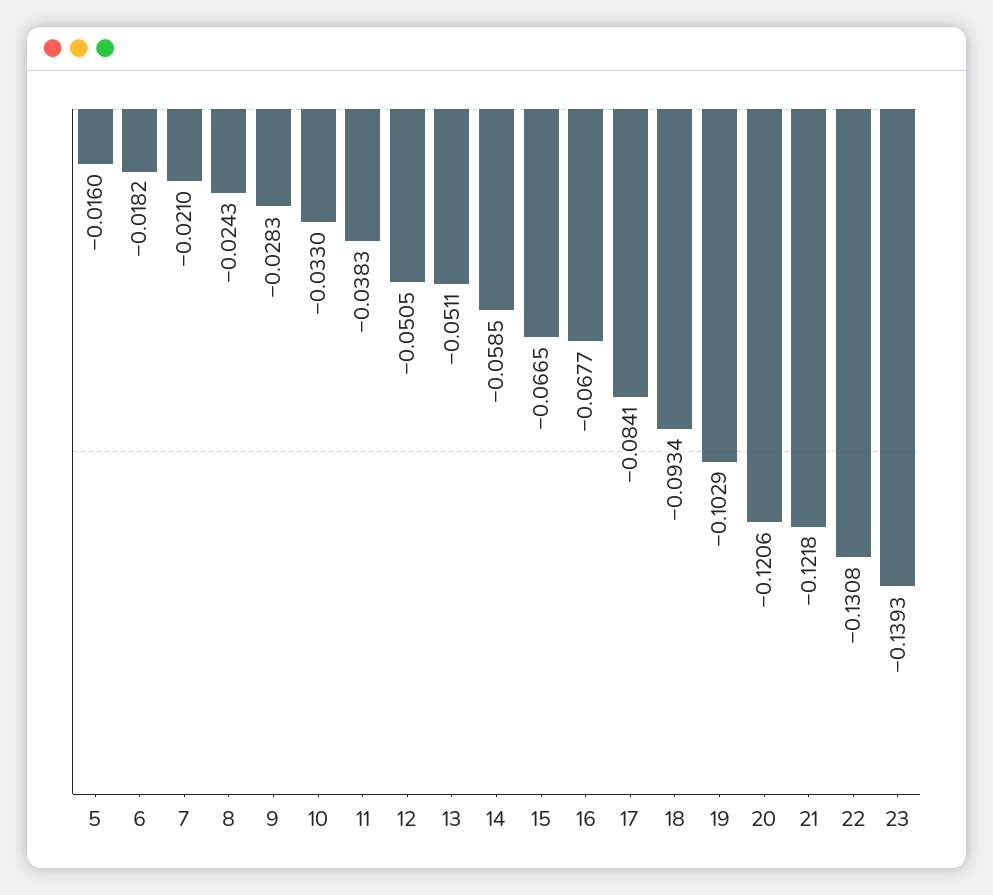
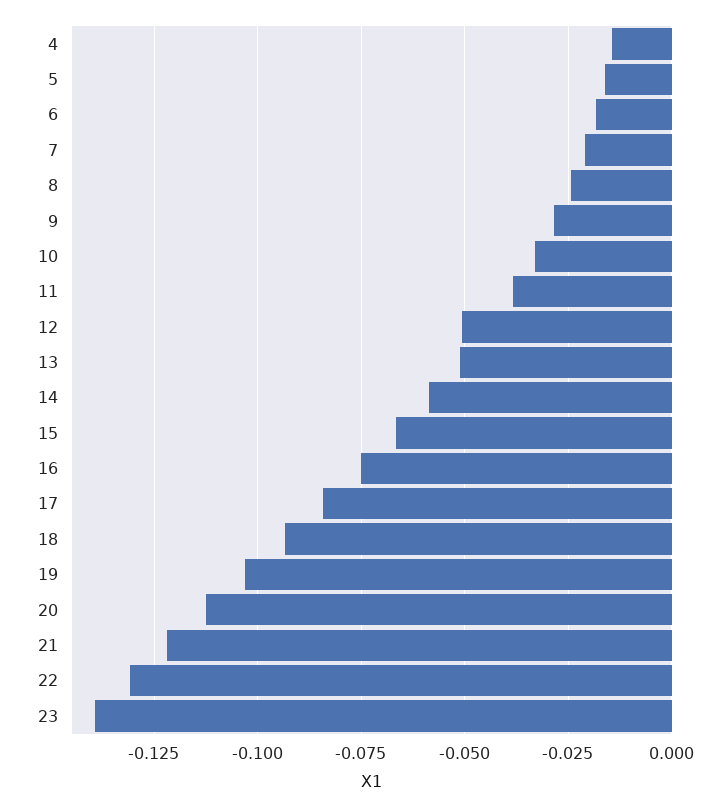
  {
    "5": -0.016,
    "6": -0.0182,
    "7": -0.021,
    "8": -0.0243,
    "9": -0.0283,
    "10": -0.033,
    "11": -0.0383,
    "12": -0.0505,
    "13": -0.0511,
    "14": -0.0585,
    "15": -0.0665,
-   "16": -0.0677,
+   "16": -0.075,
    "17": -0.0841,
    "18": -0.0934,
    "19": -0.1029,
-   "20": -0.1206,
+   "20": -0.1125,
    "21": -0.1218,
    "22": -0.1308,
-   "23": -0.1393
+   "23": -0.1393,
+   "4": -0.015
  }

